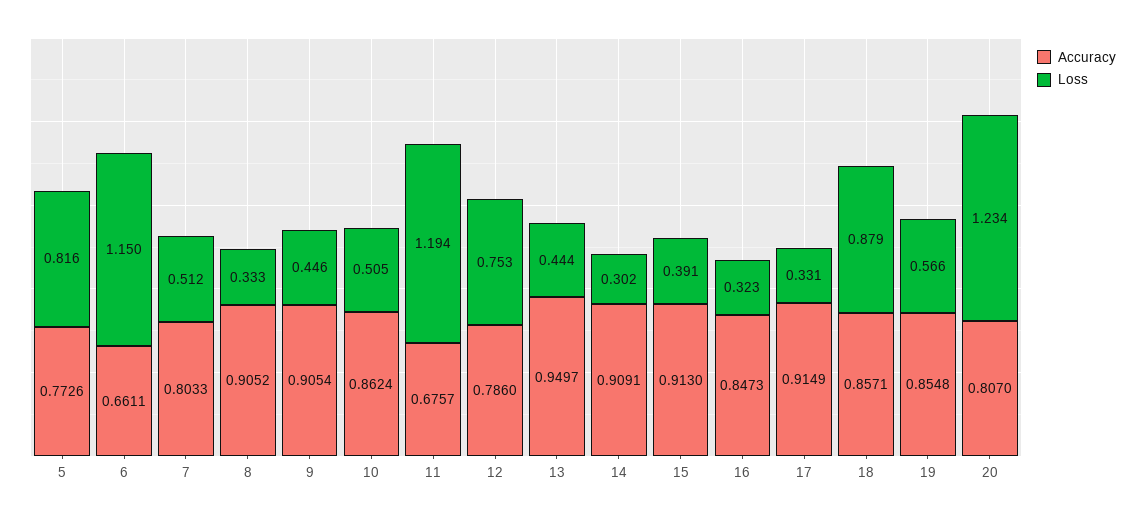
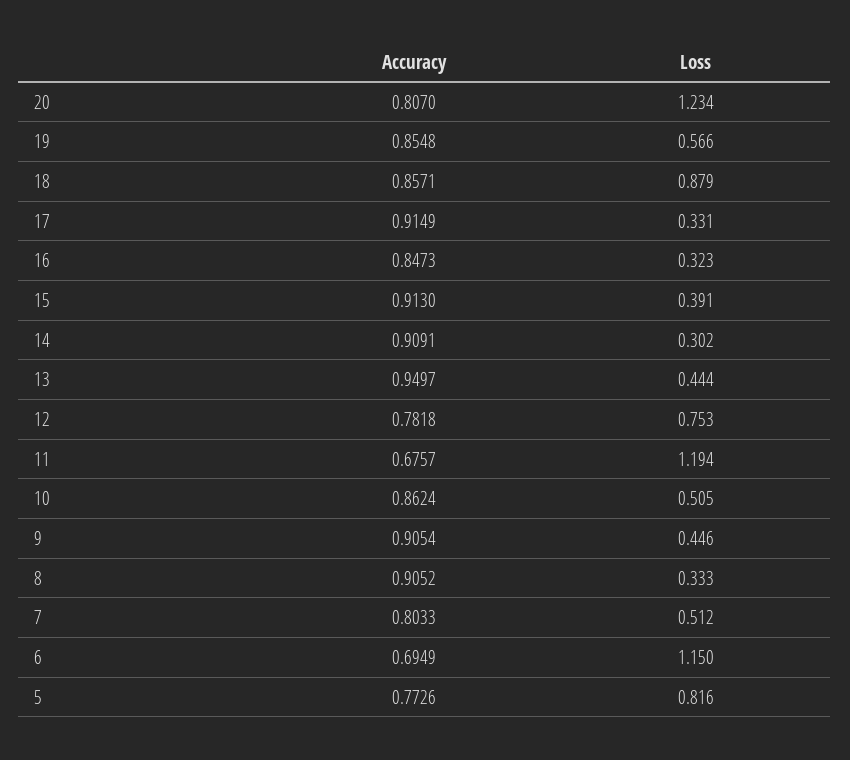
  {
    "Accuracy": {
      "5": 0.7726,
-     "6": 0.6611,
+     "6": 0.6949,
      "7": 0.8033,
      "8": 0.9052,
      "9": 0.9054,
      "10": 0.8624,
      "11": 0.6757,
-     "12": 0.786,
+     "12": 0.7818,
      "13": 0.9497,
      "14": 0.9091,
      "15": 0.913,
      "16": 0.8473,
      "17": 0.9149,
      "18": 0.8571,
      "19": 0.8548,
      "20": 0.807
    },
    "Loss": {
      "5": 0.816,
      "6": 1.15,
      "7": 0.512,
      "8": 0.333,
      "9": 0.446,
      "10": 0.505,
      "11": 1.194,
      "12": 0.753,
      "13": 0.444,
      "14": 0.302,
      "15": 0.391,
      "16": 0.323,
      "17": 0.331,
      "18": 0.879,
      "19": 0.566,
      "20": 1.234
    }
  }

